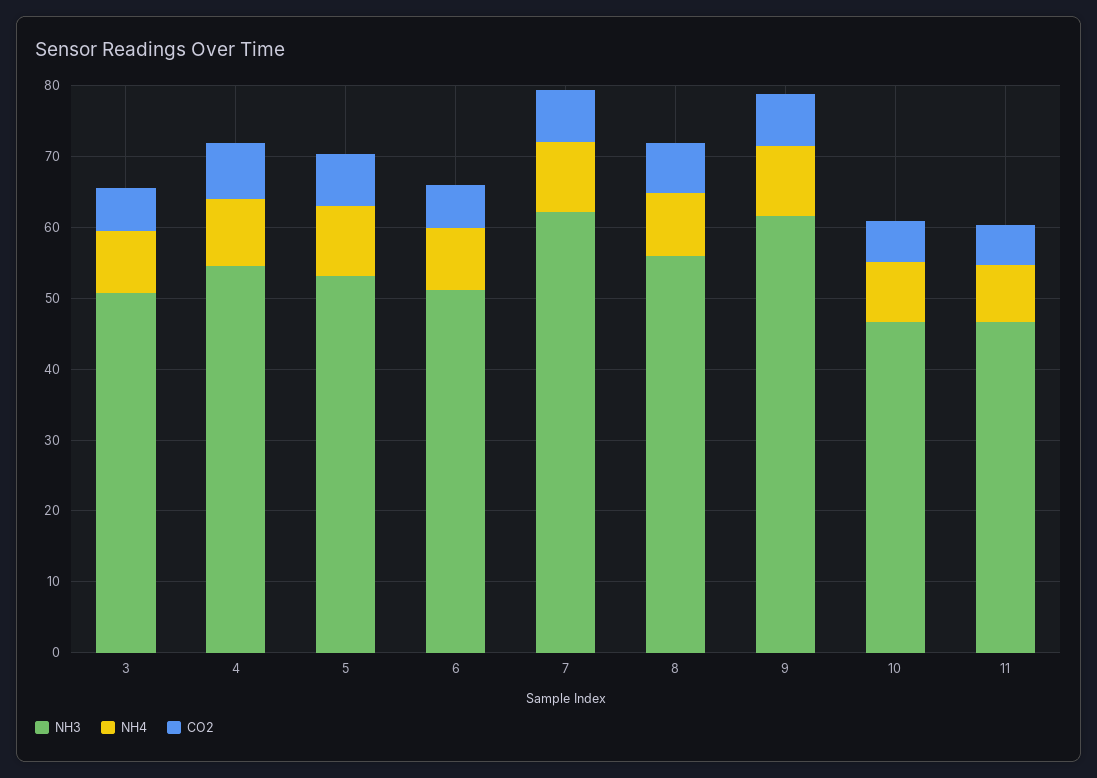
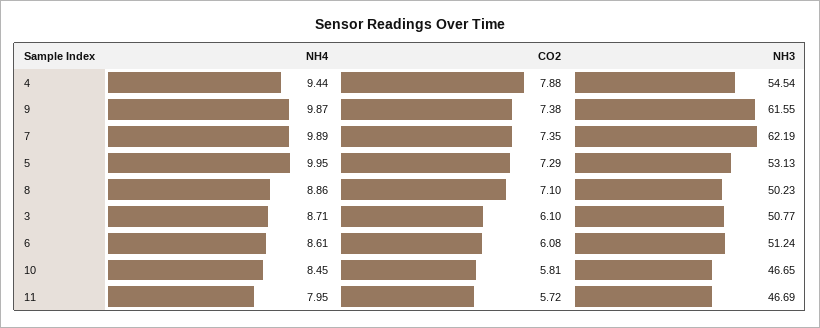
  {
    "NH3": {
      "3": 50.77,
      "4": 54.54,
      "5": 53.13,
      "6": 51.24,
      "7": 62.19,
-     "8": 56,
+     "8": 50.23,
      "9": 61.55,
      "10": 46.65,
      "11": 46.69
    },
    "NH4": {
      "3": 8.71,
      "4": 9.44,
      "5": 9.95,
      "6": 8.61,
      "7": 9.89,
      "8": 8.86,
      "9": 9.87,
      "10": 8.45,
      "11": 7.95
    },
    "CO2": {
      "3": 6.1,
      "4": 7.88,
      "5": 7.29,
      "6": 6.08,
      "7": 7.35,
      "8": 7.1,
      "9": 7.38,
      "10": 5.81,
      "11": 5.72
    }
  }

